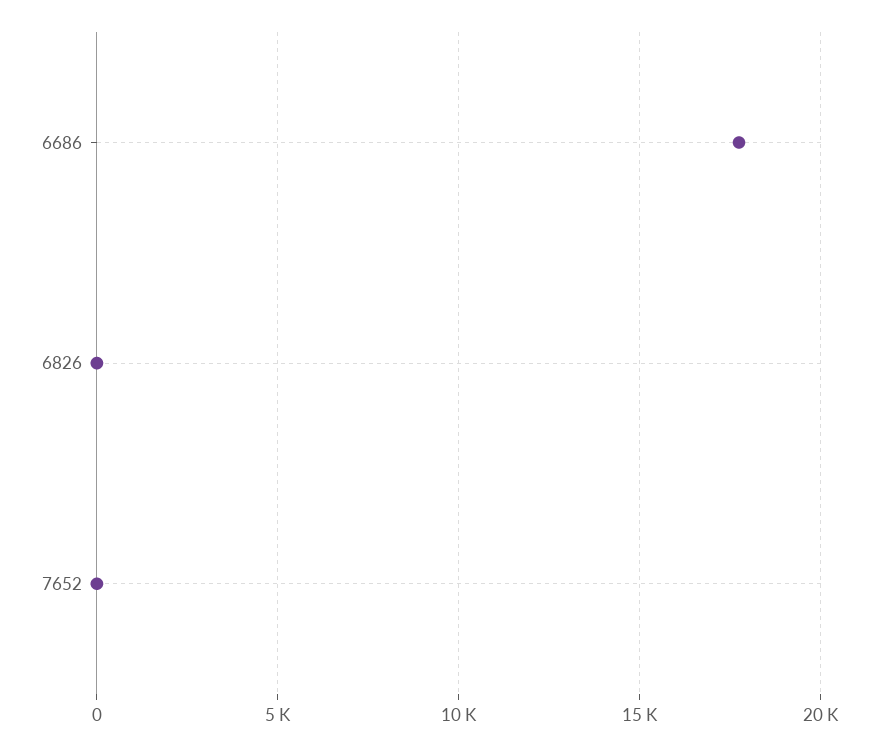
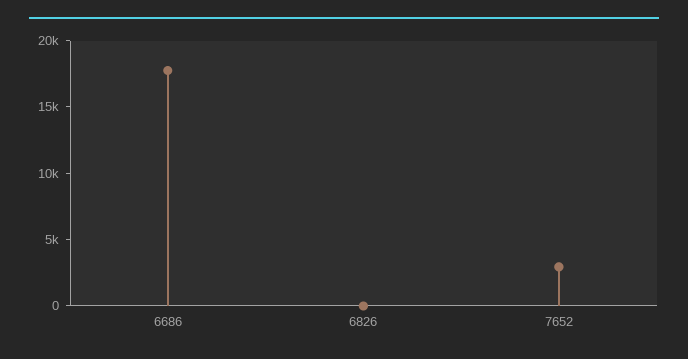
  {
    "6686": 17500,
    "6826": 0,
-   "7652": 0
+   "7652": 3000
  }

